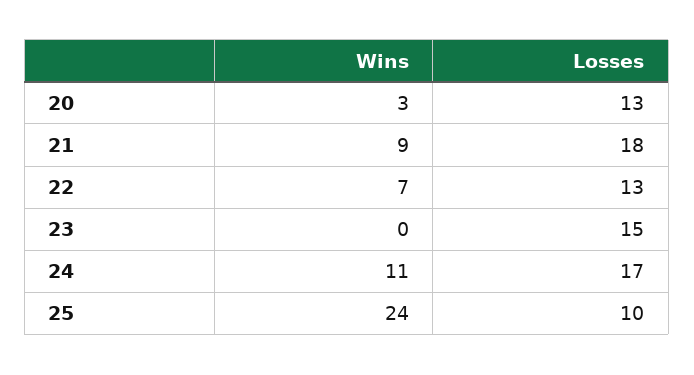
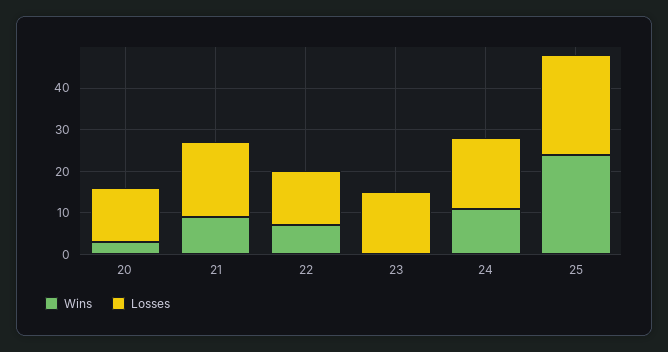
  {
    "Wins": {
      "20": 3,
      "21": 9,
      "22": 7,
      "23": 0,
      "24": 11,
      "25": 24
    },
    "Losses": {
      "20": 13,
      "21": 18,
      "22": 13,
      "23": 15,
      "24": 17,
-     "25": 10
+     "25": 25
    }
  }

